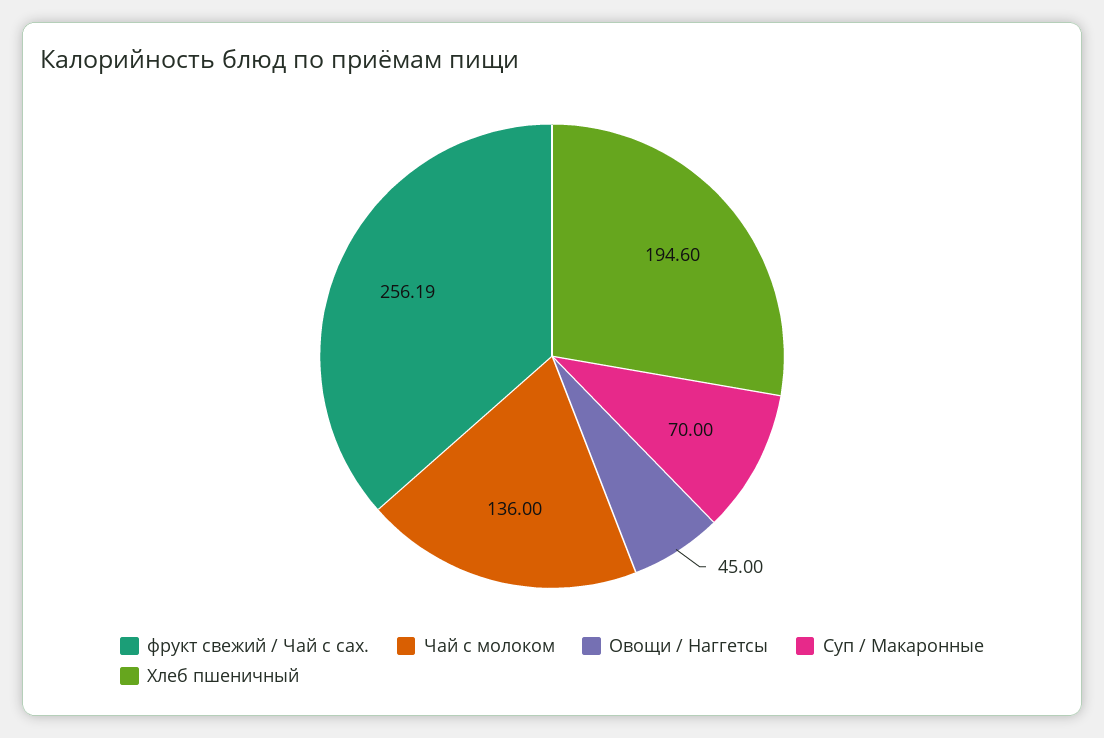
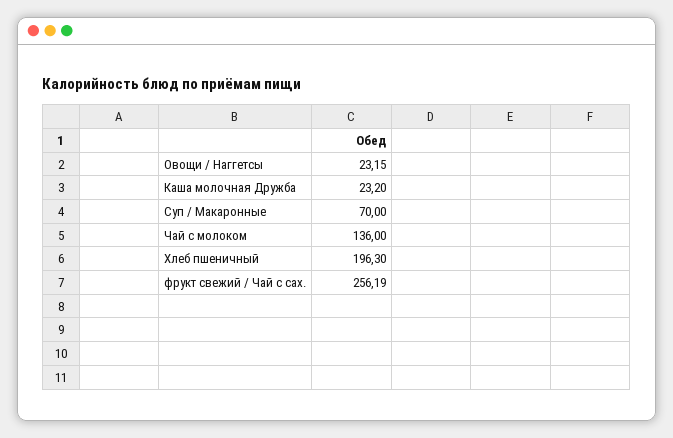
  {
    "фрукт свежий / Чай с сах.": 256.19,
    "Чай с молоком": 136,
-   "Овощи / Наггетсы": 45,
+   "Овощи / Наггетсы": 23.15,
    "Суп / Макаронные": 70,
-   "Хлеб пшеничный": 194.6
+   "Хлеб пшеничный": 196.3,
+   "Каша молочная Дружба": 23.2
  }

